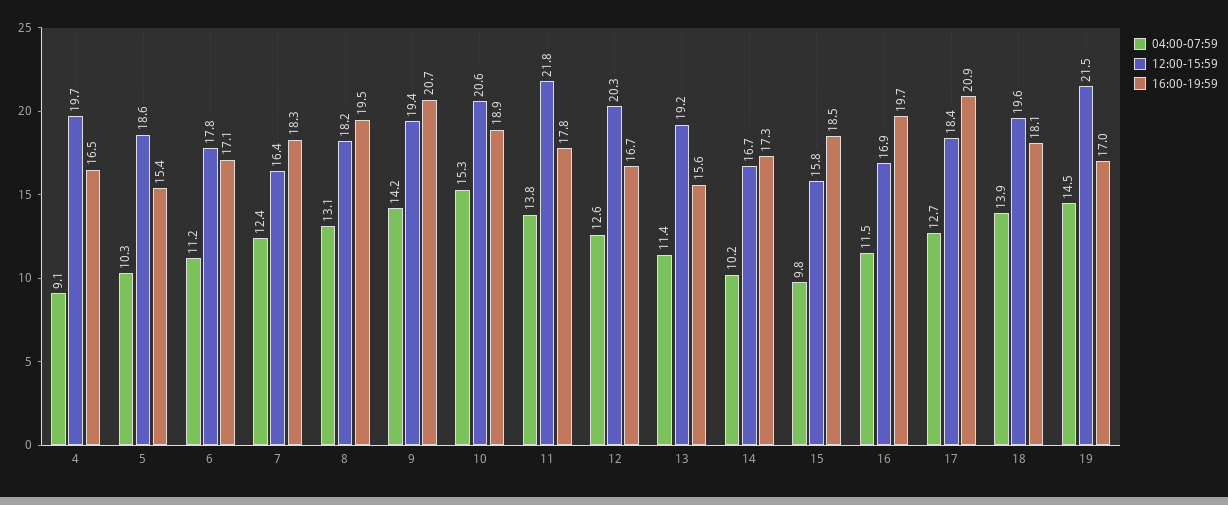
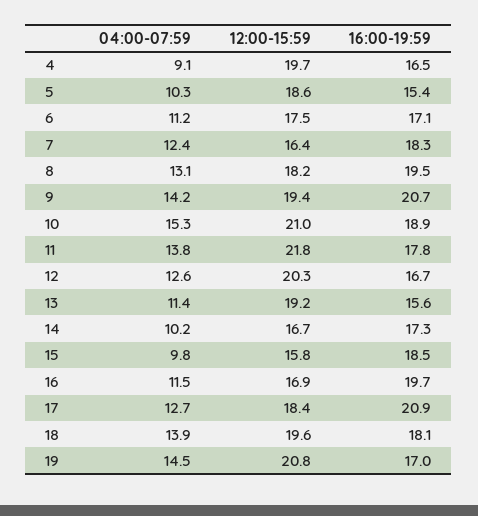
  {
    "04:00-07:59": {
      "4": 9.1,
      "5": 10.3,
      "6": 11.2,
      "7": 12.4,
      "8": 13.1,
      "9": 14.2,
      "10": 15.3,
      "11": 13.8,
      "12": 12.6,
      "13": 11.4,
      "14": 10.2,
      "15": 9.8,
      "16": 11.5,
      "17": 12.7,
      "18": 13.9,
      "19": 14.5
    },
    "12:00-15:59": {
      "4": 19.7,
      "5": 18.6,
-     "6": 17.8,
+     "6": 17.5,
      "7": 16.4,
      "8": 18.2,
      "9": 19.4,
-     "10": 20.6,
+     "10": 21,
      "11": 21.8,
      "12": 20.3,
      "13": 19.2,
      "14": 16.7,
      "15": 15.8,
      "16": 16.9,
      "17": 18.4,
      "18": 19.6,
-     "19": 21.5
+     "19": 20.8
    },
    "16:00-19:59": {
      "4": 16.5,
      "5": 15.4,
      "6": 17.1,
      "7": 18.3,
      "8": 19.5,
      "9": 20.7,
      "10": 18.9,
      "11": 17.8,
      "12": 16.7,
      "13": 15.6,
      "14": 17.3,
      "15": 18.5,
      "16": 19.7,
      "17": 20.9,
      "18": 18.1,
      "19": 17
    }
  }

